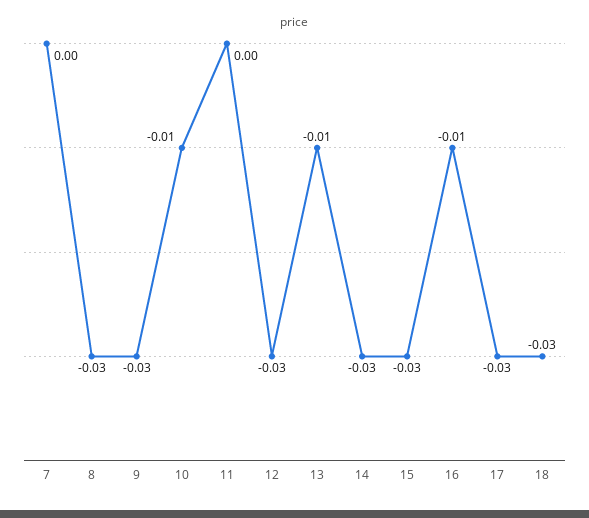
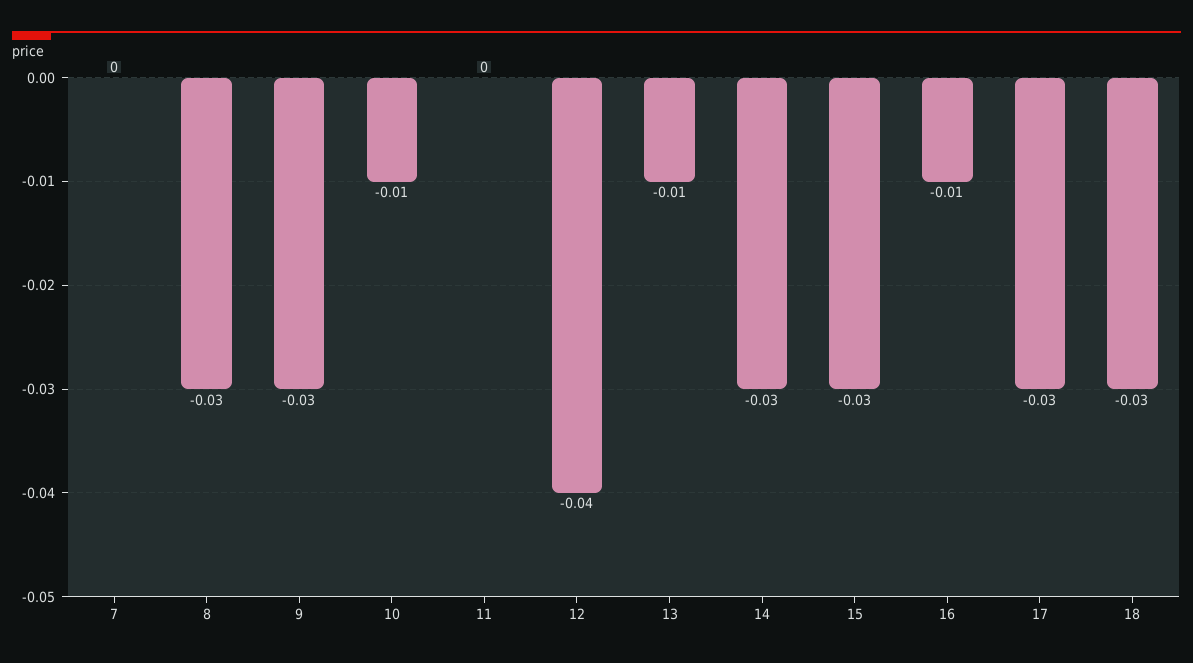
  {
    "7": 0,
    "8": -0.03,
    "9": -0.03,
    "10": -0.01,
    "11": 0,
-   "12": -0.03,
+   "12": -0.04,
    "13": -0.01,
    "14": -0.03,
    "15": -0.03,
    "16": -0.01,
    "17": -0.03,
    "18": -0.03
  }

